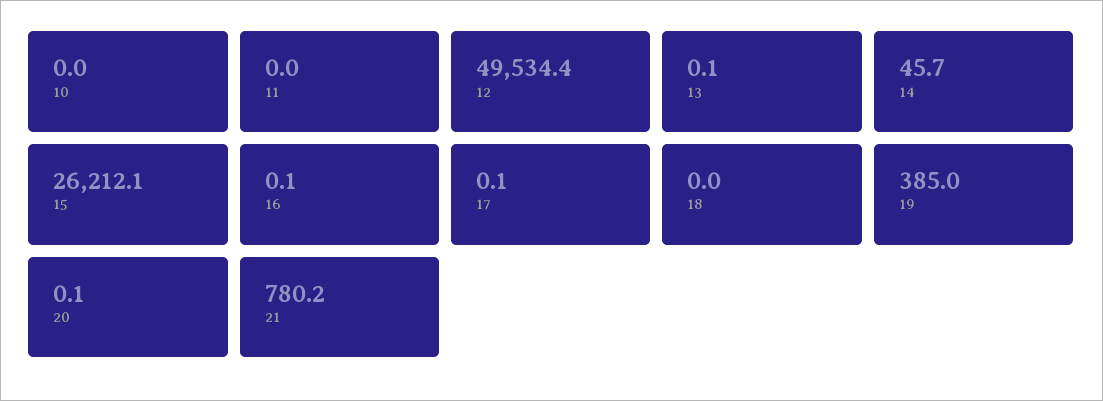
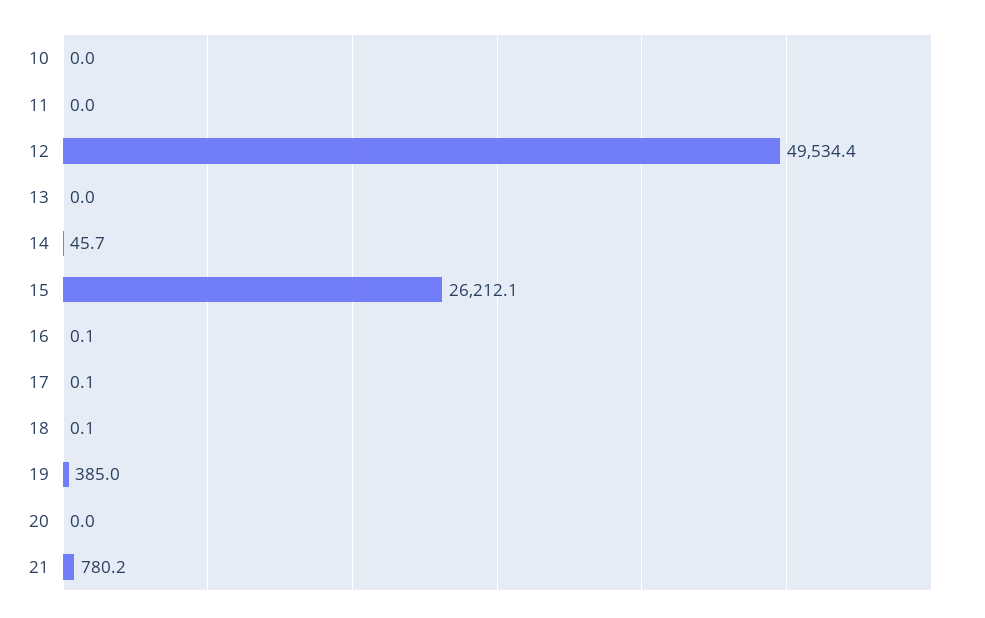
  {
    "10": 0,
    "11": 0,
    "12": 49534.4,
-   "13": 0.1,
+   "13": 0,
    "14": 45.7,
    "15": 26212.1,
    "16": 0.1,
    "17": 0.1,
-   "18": 0,
+   "18": 0.1,
    "19": 385,
-   "20": 0.1,
+   "20": 0,
    "21": 780.2
  }

